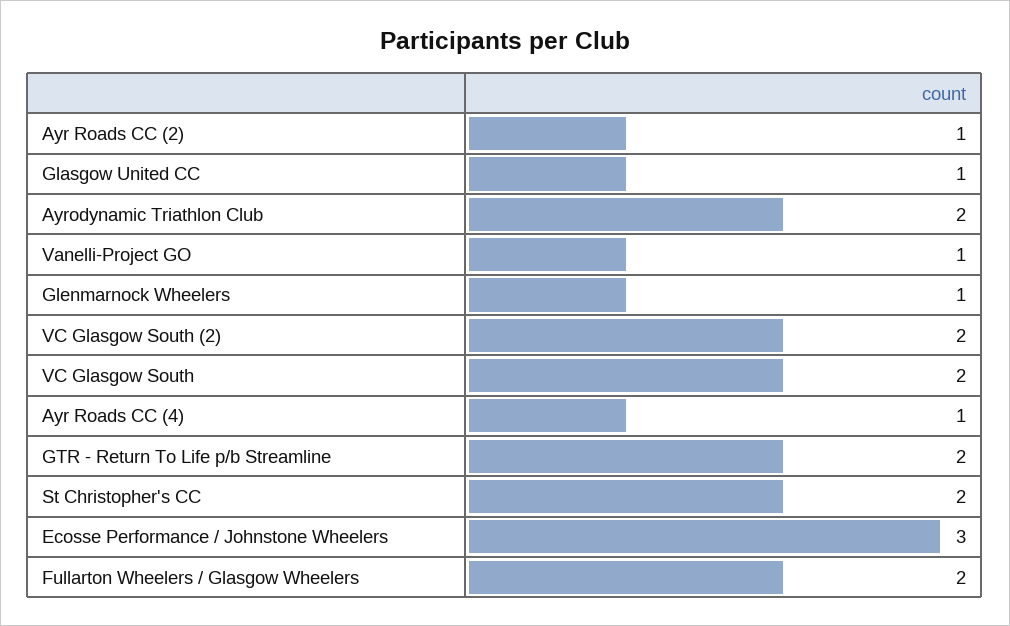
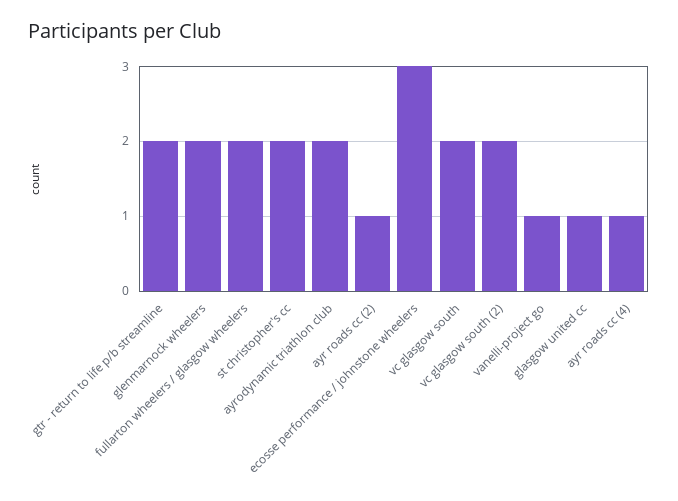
  {
    "Ayr Roads CC (2)": 1,
    "Glasgow United CC": 1,
    "Ayrodynamic Triathlon Club": 2,
    "Vanelli-Project GO": 1,
-   "Glenmarnock Wheelers": 1,
+   "Glenmarnock Wheelers": 2,
    "VC Glasgow South (2)": 2,
    "VC Glasgow South": 2,
    "Ayr Roads CC (4)": 1,
    "GTR - Return To Life p/b Streamline": 2,
    "St Christopher's CC": 2,
    "Ecosse Performance / Johnstone Wheelers": 3,
    "Fullarton Wheelers / Glasgow Wheelers": 2
  }

